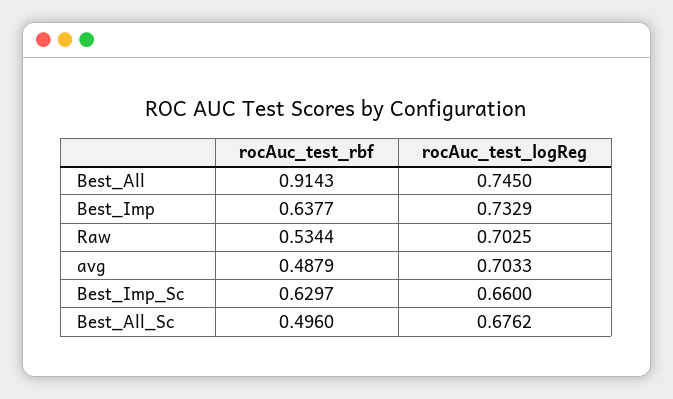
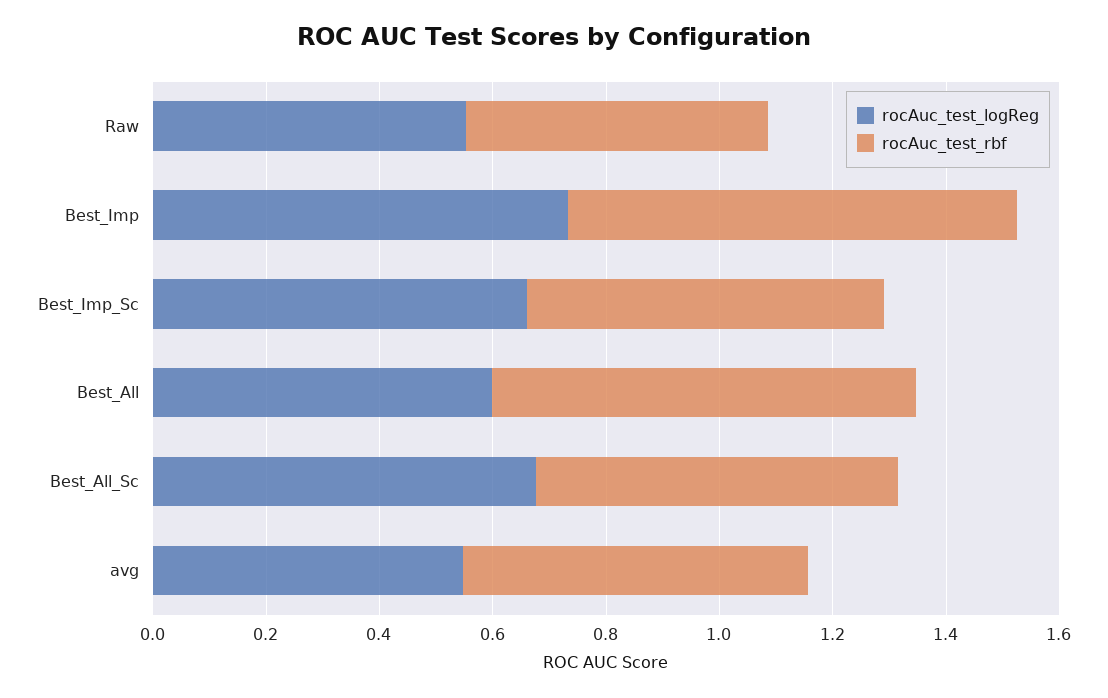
  {
    "rocAuc_test_rbf": {
-     "Best_All": 0.9143,
+     "Best_All": 0.75,
-     "Best_Imp": 0.6377,
+     "Best_Imp": 0.8,
      "Raw": 0.5344,
-     "avg": 0.4879,
+     "avg": 0.6,
      "Best_Imp_Sc": 0.6297,
-     "Best_All_Sc": 0.496
+     "Best_All_Sc": 0.65
    },
    "rocAuc_test_logReg": {
-     "Best_All": 0.745,
+     "Best_All": 0.6,
      "Best_Imp": 0.7329,
-     "Raw": 0.7025,
+     "Raw": 0.55,
-     "avg": 0.7033,
+     "avg": 0.55,
      "Best_Imp_Sc": 0.66,
      "Best_All_Sc": 0.6762
    }
  }

